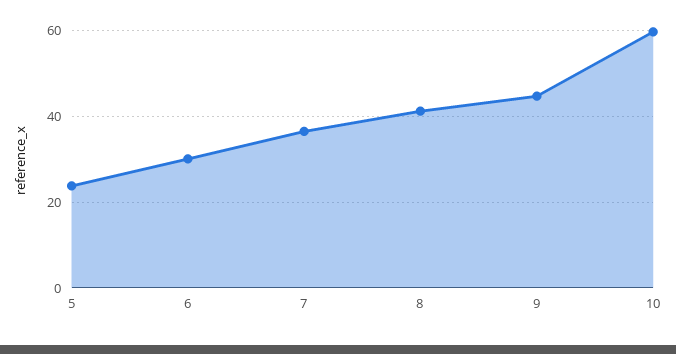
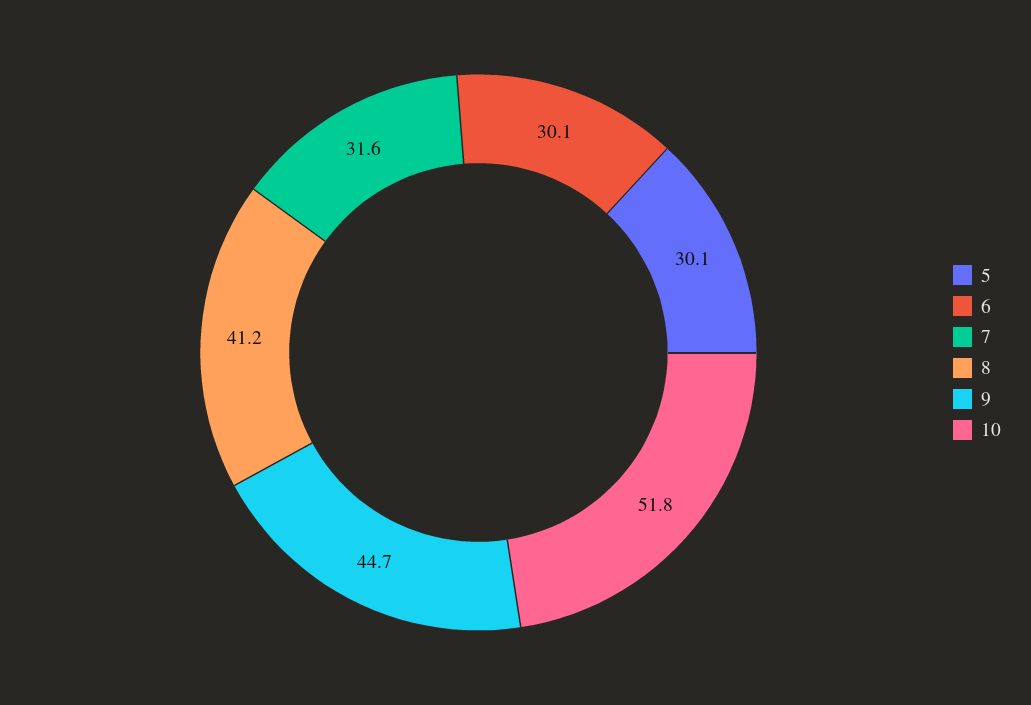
  {
-   "5": 24,
+   "5": 30.1,
    "6": 30.1,
-   "7": 36,
+   "7": 31.6,
    "8": 41.2,
    "9": 44.7,
-   "10": 60
+   "10": 51.8
  }

